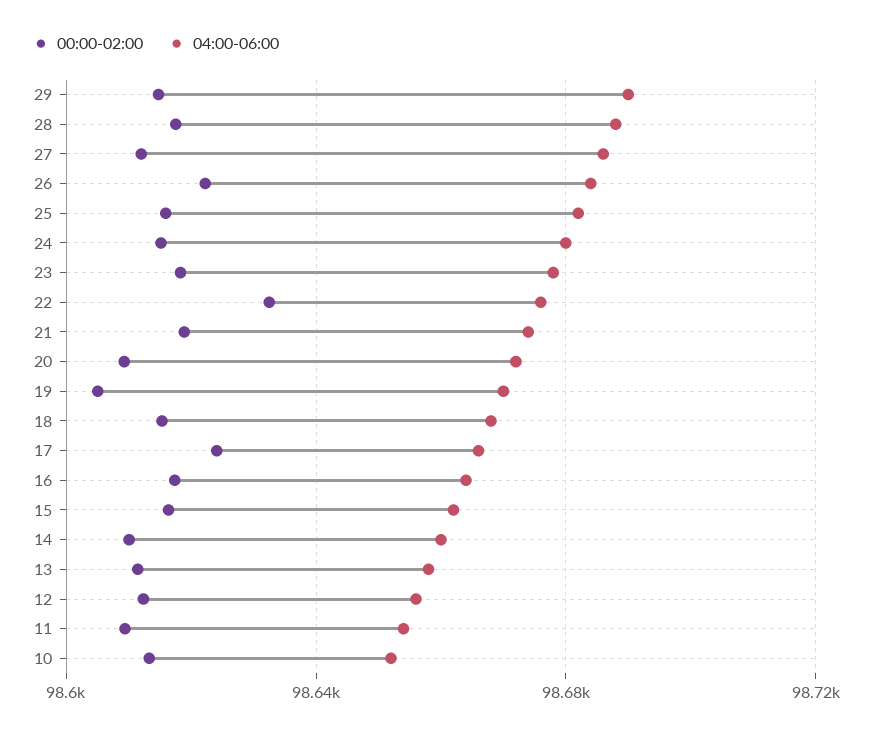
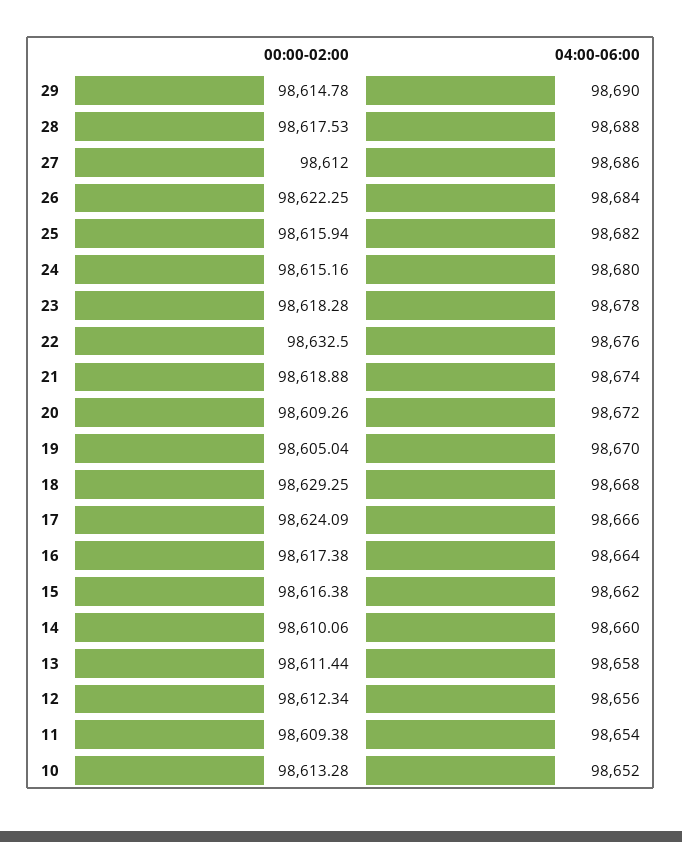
  {
    "00:00-02:00": {
      "29": 98614.78,
      "28": 98617.53,
      "27": 98612,
      "26": 98622.25,
      "25": 98615.94,
      "24": 98615.16,
      "23": 98618.28,
      "22": 98632.5,
      "21": 98618.88,
      "20": 98609.26,
      "19": 98605.04,
-     "18": 98615,
+     "18": 98629.25,
      "17": 98624.09,
      "16": 98617.38,
      "15": 98616.38,
      "14": 98610.06,
      "13": 98611.44,
      "12": 98612.34,
      "11": 98609.38,
      "10": 98613.28
    },
    "04:00-06:00": {
      "29": 98690,
      "28": 98688,
      "27": 98686,
      "26": 98684,
      "25": 98682,
      "24": 98680,
      "23": 98678,
      "22": 98676,
      "21": 98674,
      "20": 98672,
      "19": 98670,
      "18": 98668,
      "17": 98666,
      "16": 98664,
      "15": 98662,
      "14": 98660,
      "13": 98658,
      "12": 98656,
      "11": 98654,
      "10": 98652
    }
  }

